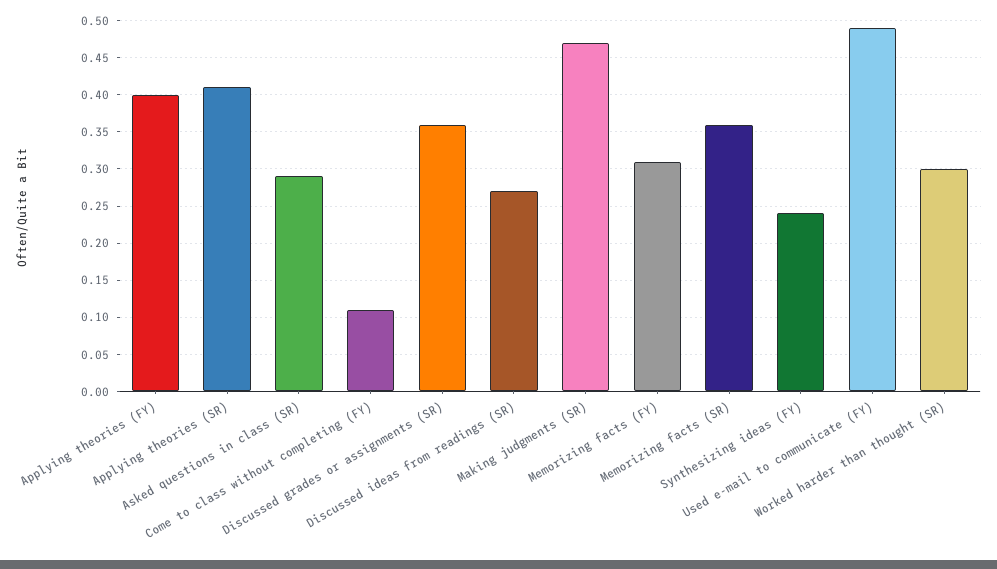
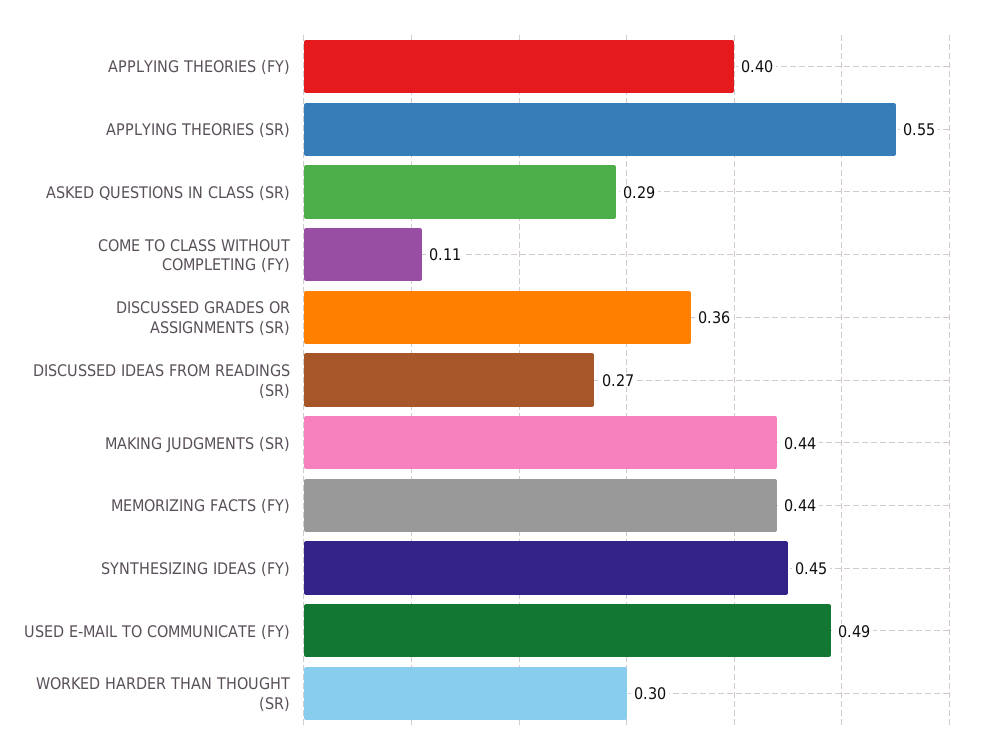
  {
    "Applying theories (FY)": 0.4,
-   "Applying theories (SR)": 0.41,
+   "Applying theories (SR)": 0.55,
    "Asked questions in class (SR)": 0.29,
    "Come to class without completing (FY)": 0.11,
    "Discussed grades or assignments (SR)": 0.36,
    "Discussed ideas from readings (SR)": 0.27,
-   "Making judgments (SR)": 0.47,
+   "Making judgments (SR)": 0.44,
-   "Memorizing facts (FY)": 0.31,
+   "Memorizing facts (FY)": 0.44,
-   "Memorizing facts (SR)": 0.36,
-   "Synthesizing ideas (FY)": 0.24,
+   "Synthesizing ideas (FY)": 0.45,
    "Used e-mail to communicate (FY)": 0.49,
    "Worked harder than thought (SR)": 0.3
  }

